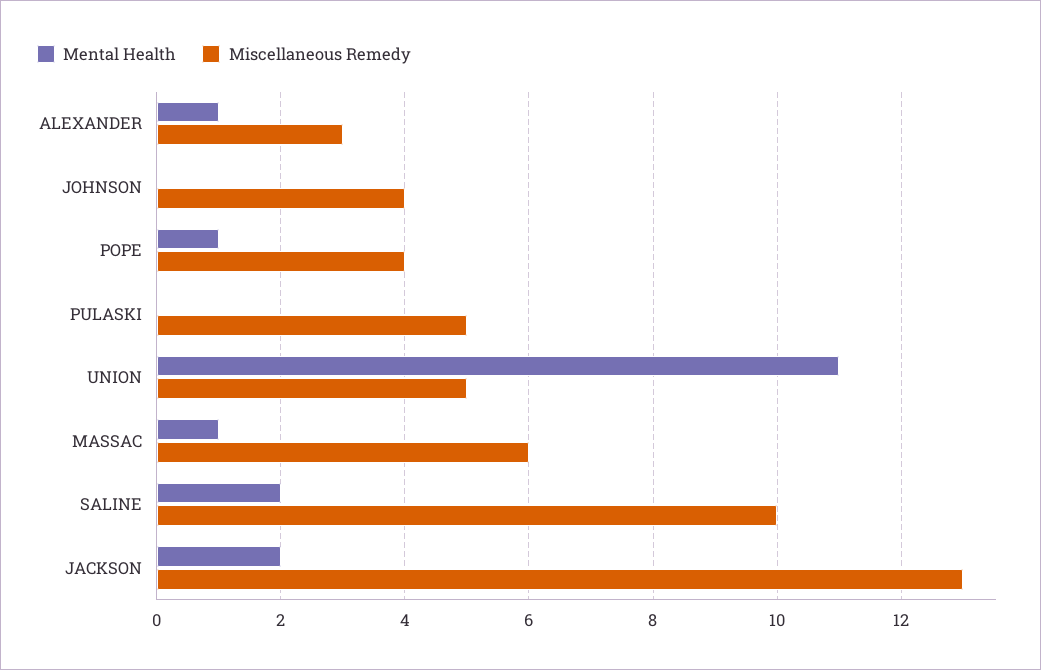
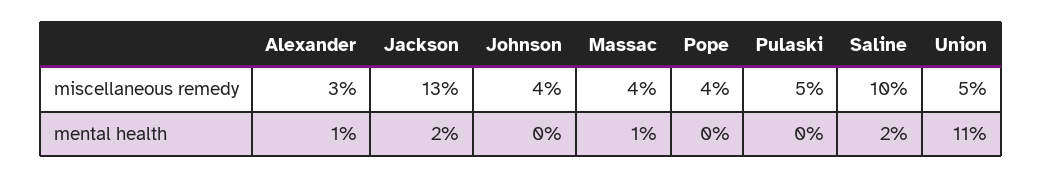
  {
    "Mental Health": {
      "ALEXANDER": 1,
      "JOHNSON": 0,
-     "POPE": 1,
+     "POPE": 0,
      "PULASKI": 0,
      "UNION": 11,
      "MASSAC": 1,
      "SALINE": 2,
      "JACKSON": 2
    },
    "Miscellaneous Remedy": {
      "ALEXANDER": 3,
      "JOHNSON": 4,
      "POPE": 4,
      "PULASKI": 5,
      "UNION": 5,
-     "MASSAC": 6,
+     "MASSAC": 4,
      "SALINE": 10,
      "JACKSON": 13
    }
  }

